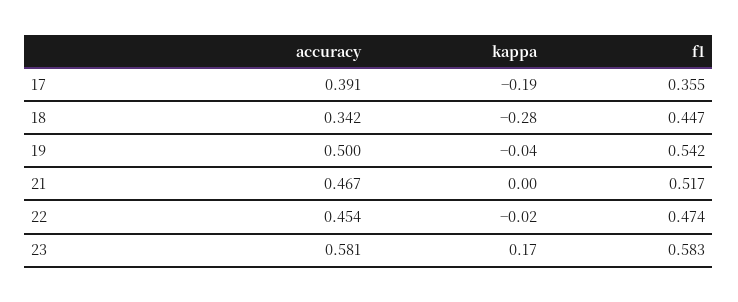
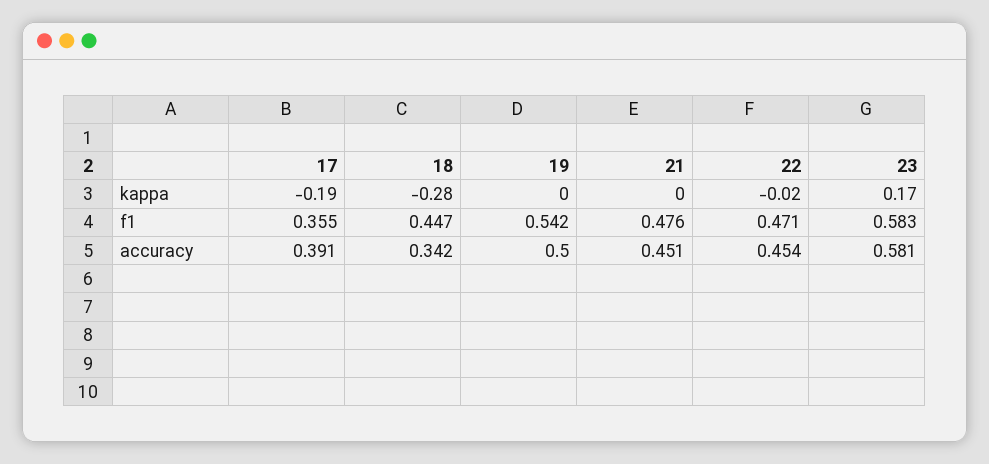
  {
    "accuracy": {
      "17": 0.391,
      "18": 0.342,
      "19": 0.5,
-     "21": 0.467,
+     "21": 0.451,
      "22": 0.454,
      "23": 0.581
    },
    "kappa": {
      "17": -0.19,
      "18": -0.28,
-     "19": -0.04,
+     "19": 0,
      "21": 0,
      "22": -0.02,
      "23": 0.17
    },
    "f1": {
      "17": 0.355,
      "18": 0.447,
      "19": 0.542,
-     "21": 0.517,
+     "21": 0.476,
-     "22": 0.474,
+     "22": 0.471,
      "23": 0.583
    }
  }

